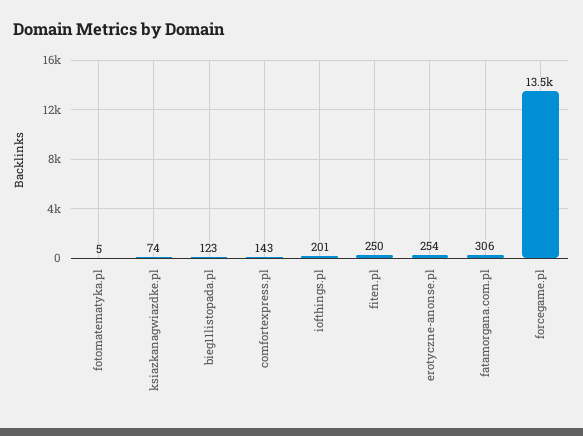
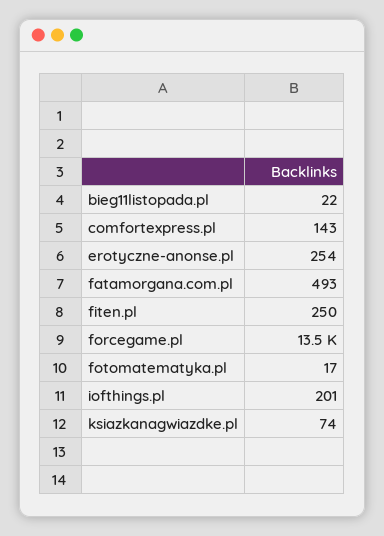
  {
-   "fotomatematyka.pl": 5,
+   "fotomatematyka.pl": 17,
    "ksiazkanagwiazdke.pl": 74,
-   "bieg11listopada.pl": 123,
+   "bieg11listopada.pl": 22,
    "comfortexpress.pl": 143,
    "iofthings.pl": 201,
    "fiten.pl": 250,
    "erotyczne-anonse.pl": 254,
-   "fatamorgana.com.pl": 306,
+   "fatamorgana.com.pl": 493,
    "forcegame.pl": 13500
  }

